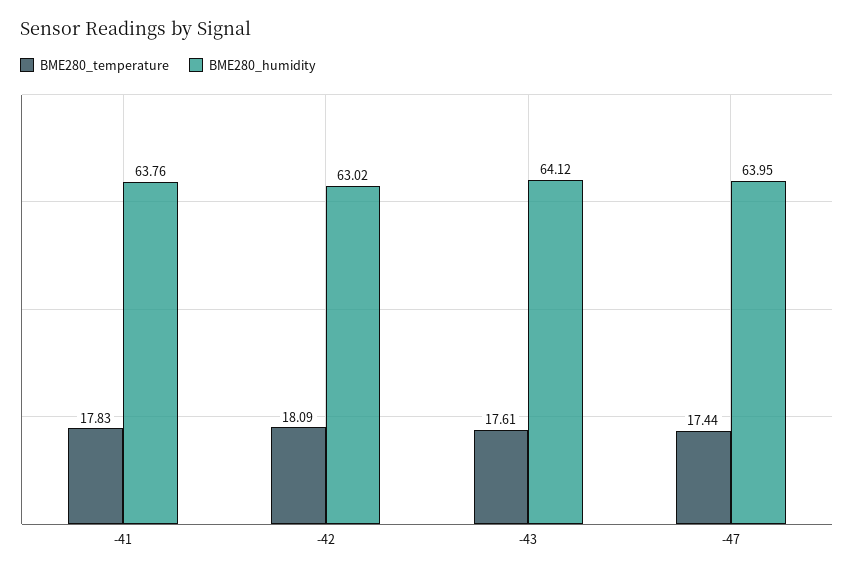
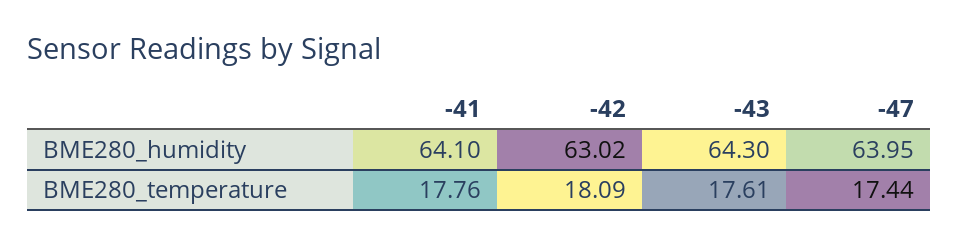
  {
    "BME280_temperature": {
-     "-41": 17.83,
+     "-41": 17.76,
      "-42": 18.09,
      "-43": 17.61,
      "-47": 17.44
    },
    "BME280_humidity": {
-     "-41": 63.76,
+     "-41": 64.1,
      "-42": 63.02,
-     "-43": 64.12,
+     "-43": 64.3,
      "-47": 63.95
    }
  }

